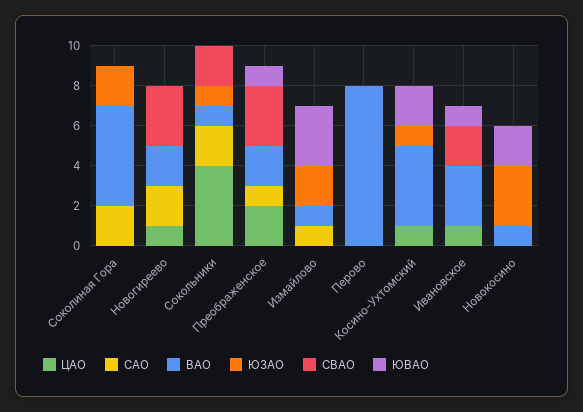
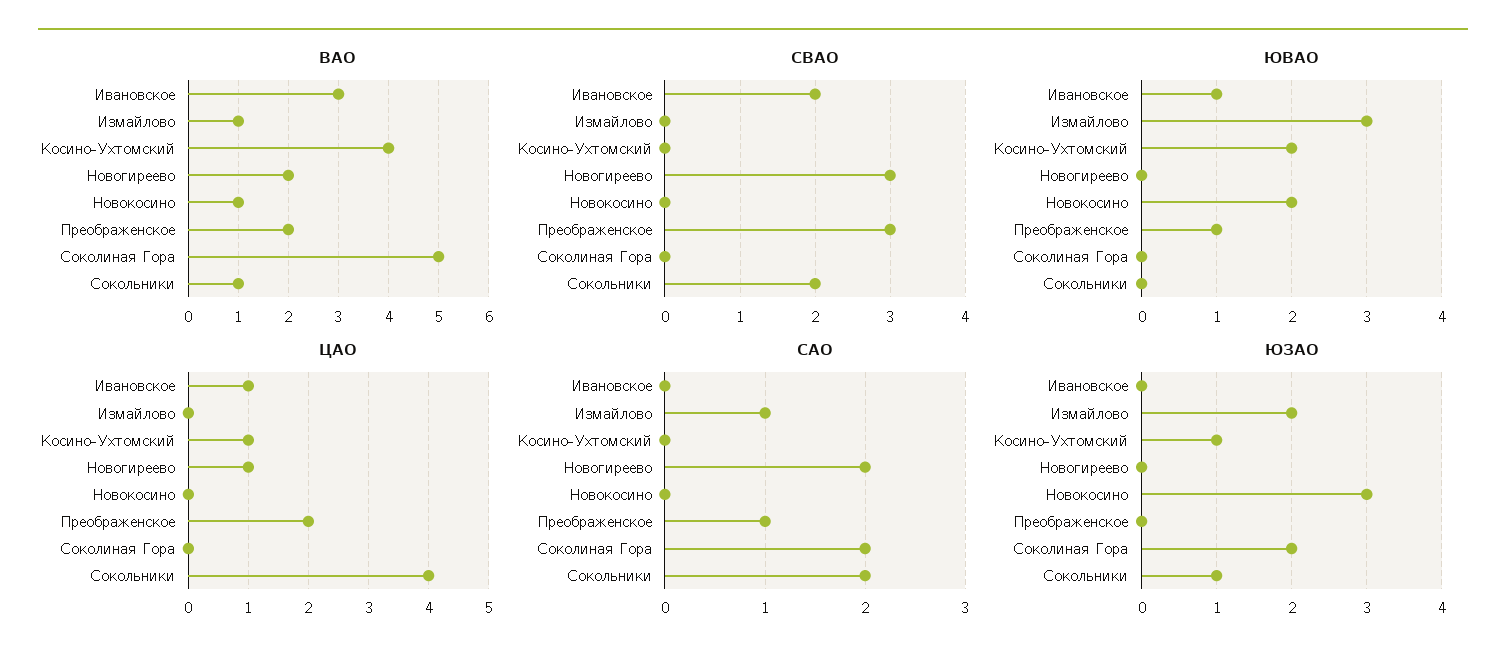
  {
    "ЦАО": {
      "Соколиная Гора": 0,
      "Новогиреево": 1,
      "Сокольники": 4,
      "Преображенское": 2,
      "Измайлово": 0,
-     "Перово": 0,
      "Косино-Ухтомский": 1,
      "Ивановское": 1,
      "Новокосино": 0
    },
    "САО": {
      "Соколиная Гора": 2,
      "Новогиреево": 2,
      "Сокольники": 2,
      "Преображенское": 1,
      "Измайлово": 1,
-     "Перово": 0,
      "Косино-Ухтомский": 0,
      "Ивановское": 0,
      "Новокосино": 0
    },
    "ВАО": {
      "Соколиная Гора": 5,
      "Новогиреево": 2,
      "Сокольники": 1,
      "Преображенское": 2,
      "Измайлово": 1,
-     "Перово": 8,
      "Косино-Ухтомский": 4,
      "Ивановское": 3,
      "Новокосино": 1
    },
    "ЮЗАО": {
      "Соколиная Гора": 2,
      "Новогиреево": 0,
      "Сокольники": 1,
      "Преображенское": 0,
      "Измайлово": 2,
-     "Перово": 0,
      "Косино-Ухтомский": 1,
      "Ивановское": 0,
      "Новокосино": 3
    },
    "СВАО": {
      "Соколиная Гора": 0,
      "Новогиреево": 3,
      "Сокольники": 2,
      "Преображенское": 3,
      "Измайлово": 0,
-     "Перово": 0,
      "Косино-Ухтомский": 0,
      "Ивановское": 2,
      "Новокосино": 0
    },
    "ЮВАО": {
      "Соколиная Гора": 0,
      "Новогиреево": 0,
      "Сокольники": 0,
      "Преображенское": 1,
      "Измайлово": 3,
-     "Перово": 0,
      "Косино-Ухтомский": 2,
      "Ивановское": 1,
      "Новокосино": 2
    }
  }

